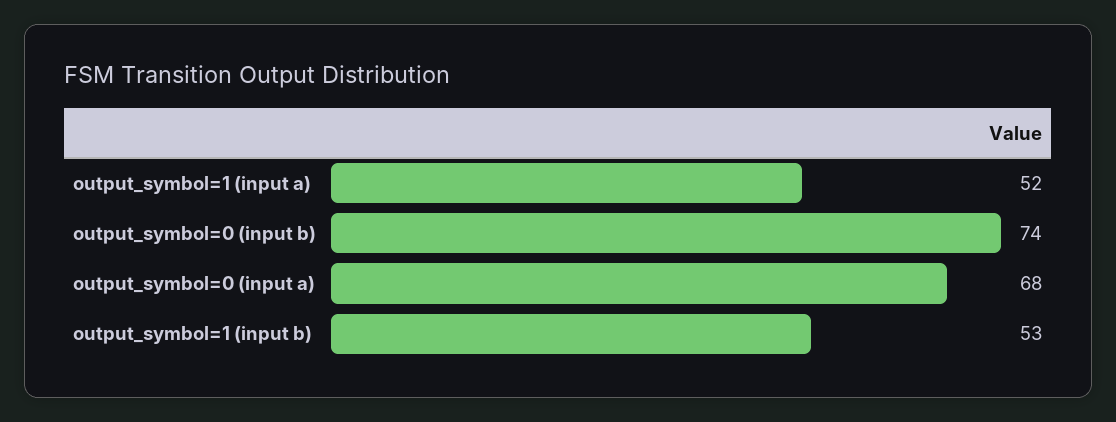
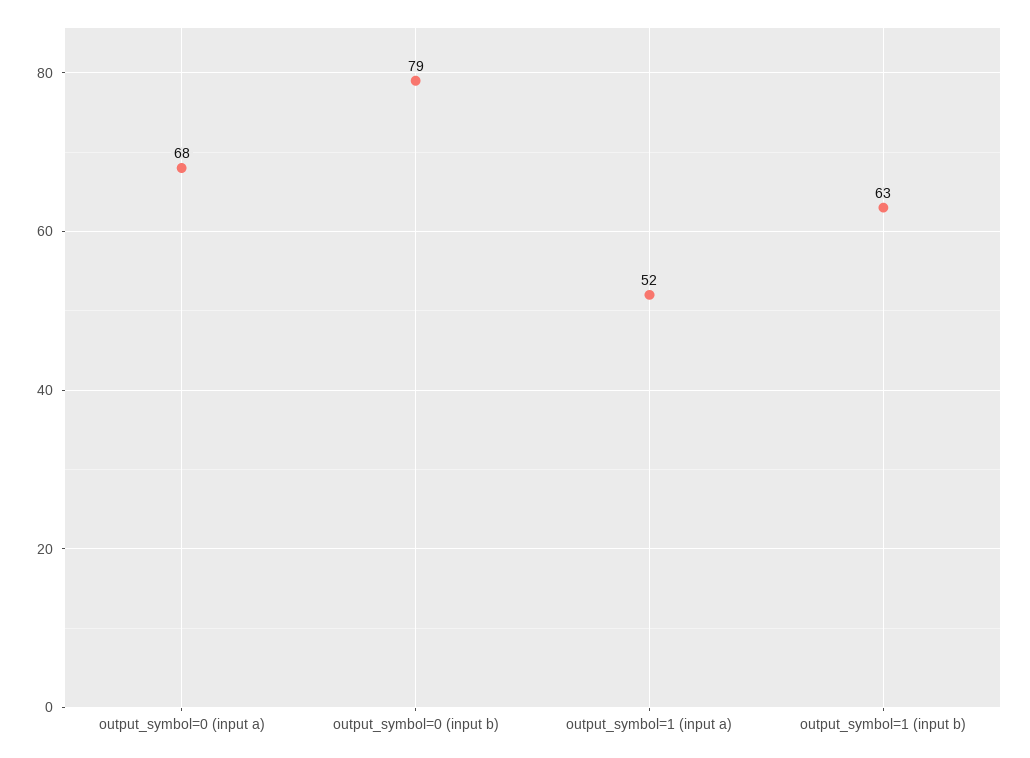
  {
    "output_symbol=1 (input a)": 52,
-   "output_symbol=0 (input b)": 74,
+   "output_symbol=0 (input b)": 79,
    "output_symbol=0 (input a)": 68,
-   "output_symbol=1 (input b)": 53
+   "output_symbol=1 (input b)": 63
  }

